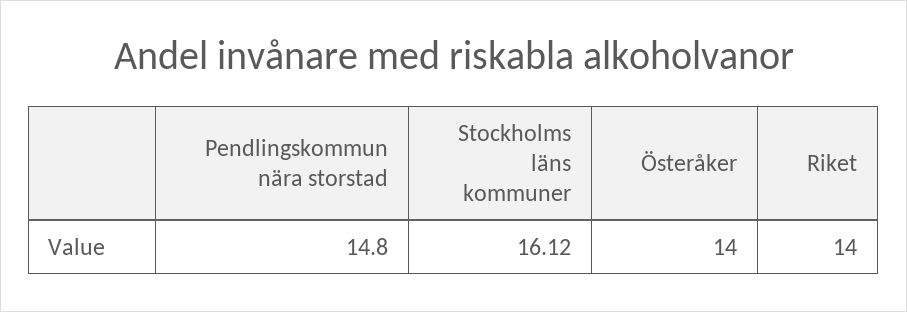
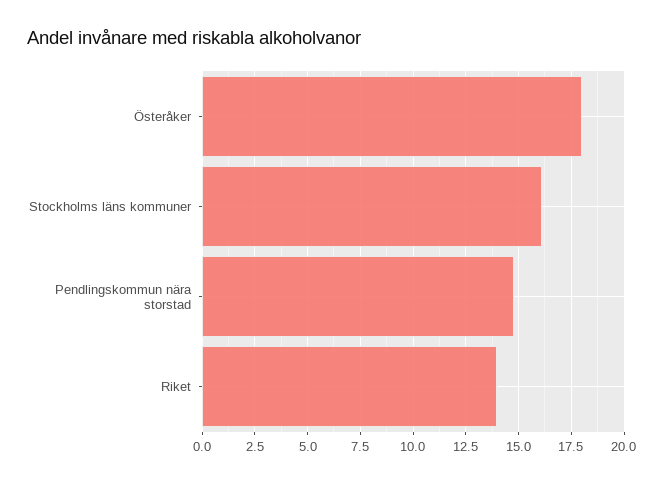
  {
    "Pendlingskommun nära storstad": 14.8,
    "Stockholms läns kommuner": 16.12,
-   "Österåker": 14,
+   "Österåker": 18,
    "Riket": 14
  }

